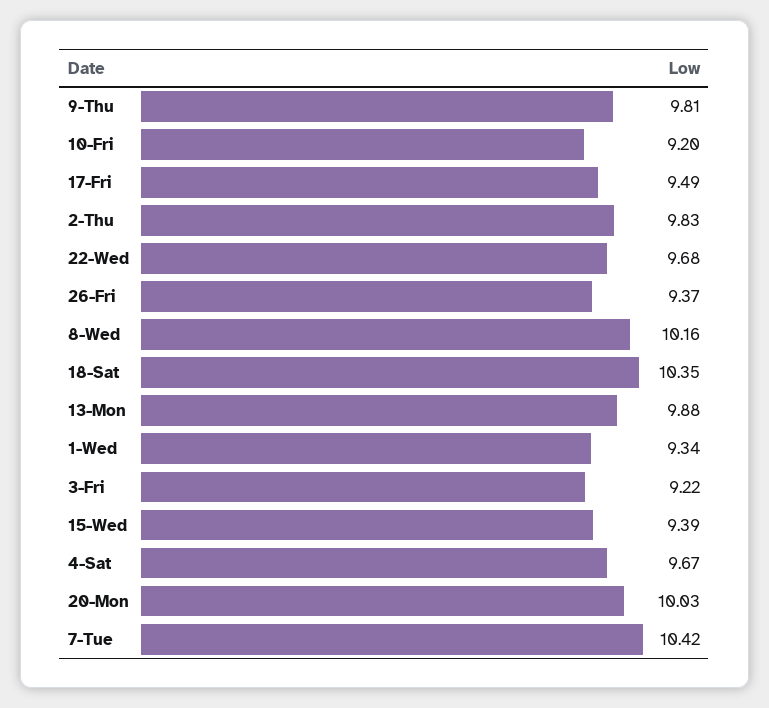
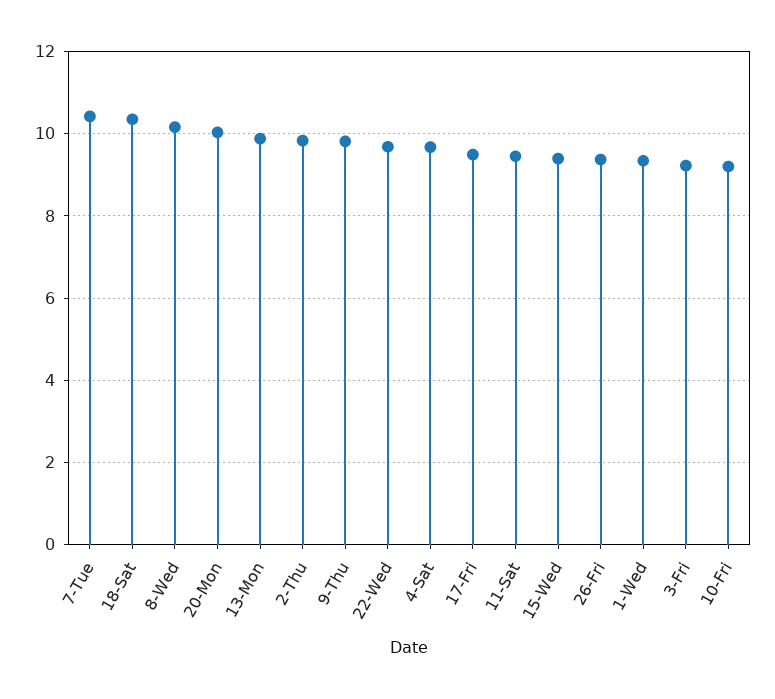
  {
    "9-Thu": 9.81,
    "10-Fri": 9.2,
    "17-Fri": 9.49,
    "2-Thu": 9.83,
    "22-Wed": 9.68,
    "26-Fri": 9.37,
    "8-Wed": 10.16,
    "18-Sat": 10.35,
    "13-Mon": 9.88,
    "1-Wed": 9.34,
    "3-Fri": 9.22,
    "15-Wed": 9.39,
    "4-Sat": 9.67,
    "20-Mon": 10.03,
-   "7-Tue": 10.42
+   "7-Tue": 10.42,
+   "11-Sat": 9.4
  }

